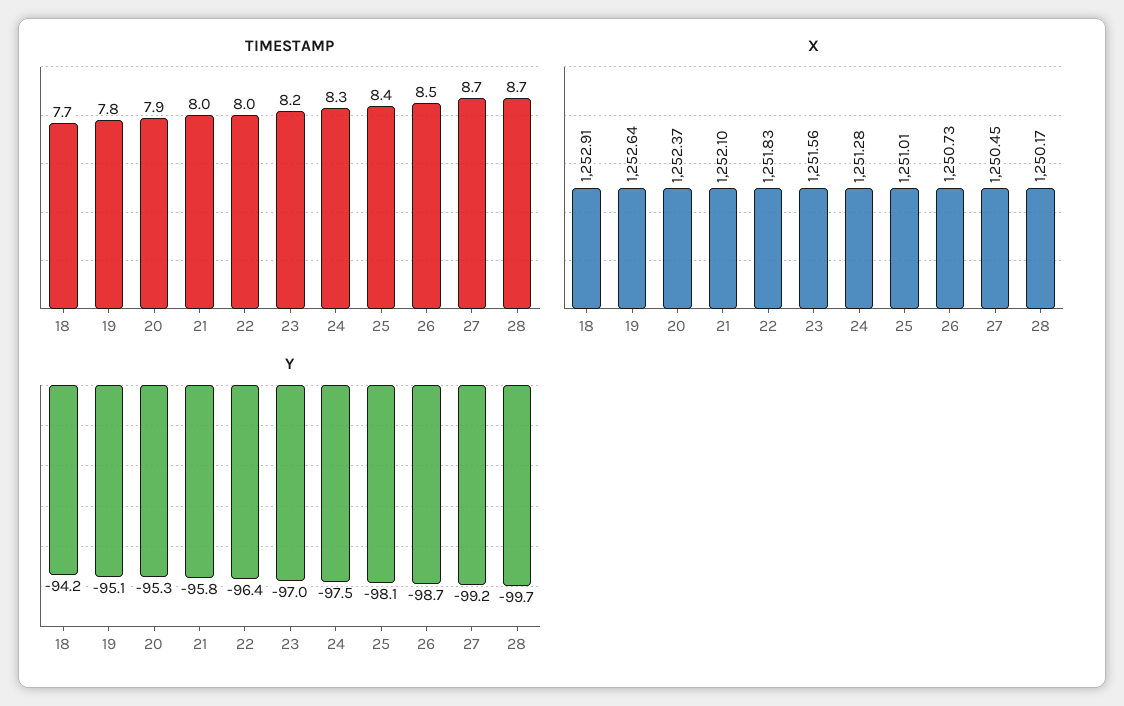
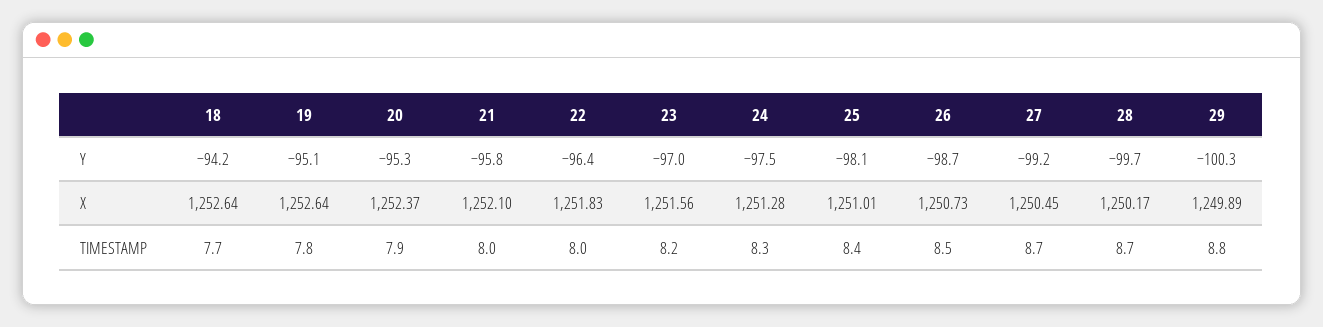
  {
    "TIMESTAMP": {
      "18": 7.7,
      "19": 7.8,
      "20": 7.9,
      "21": 8,
      "22": 8,
      "23": 8.2,
      "24": 8.3,
      "25": 8.4,
      "26": 8.5,
      "27": 8.7,
-     "28": 8.7
+     "28": 8.7,
+     "29": 8.8
    },
    "X": {
-     "18": 1252.91,
+     "18": 1252.64,
      "19": 1252.64,
      "20": 1252.37,
      "21": 1252.1,
      "22": 1251.83,
      "23": 1251.56,
      "24": 1251.28,
      "25": 1251.01,
      "26": 1250.73,
      "27": 1250.45,
-     "28": 1250.17
+     "28": 1250.17,
+     "29": 1249.89
    },
    "Y": {
      "18": -94.2,
      "19": -95.1,
      "20": -95.3,
      "21": -95.8,
      "22": -96.4,
      "23": -97,
      "24": -97.5,
      "25": -98.1,
      "26": -98.7,
      "27": -99.2,
-     "28": -99.7
+     "28": -99.7,
+     "29": -100.3
    }
  }

